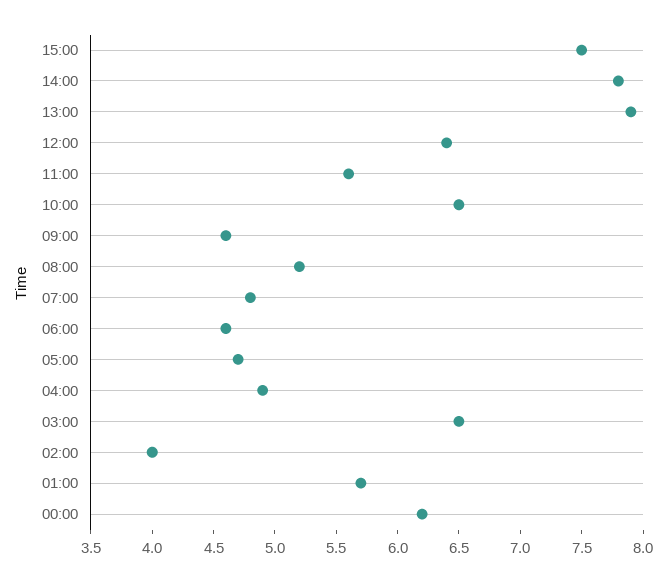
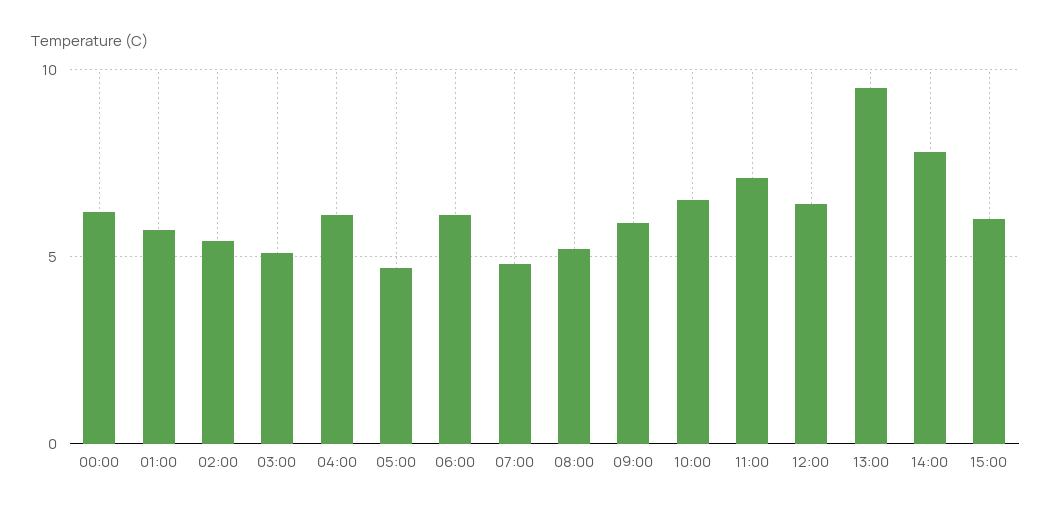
  {
-   "15:00": 7.5,
+   "15:00": 6,
    "14:00": 7.8,
-   "13:00": 7.9,
+   "13:00": 9.5,
    "12:00": 6.4,
-   "11:00": 5.6,
+   "11:00": 7,
    "10:00": 6.5,
-   "09:00": 4.6,
+   "09:00": 6,
    "08:00": 5.2,
    "07:00": 4.8,
-   "06:00": 4.6,
+   "06:00": 6,
    "05:00": 4.7,
-   "04:00": 4.9,
+   "04:00": 6,
-   "03:00": 6.5,
+   "03:00": 5,
-   "02:00": 4,
+   "02:00": 5.5,
    "01:00": 5.7,
    "00:00": 6.2
  }

